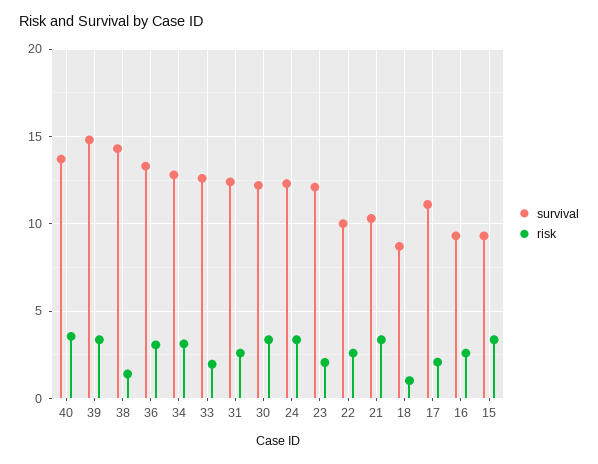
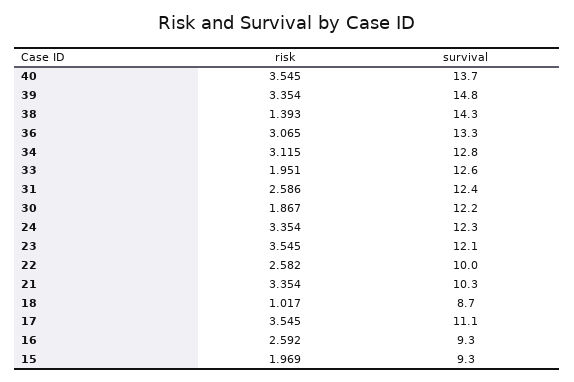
  {
    "survival": {
      "40": 13.7,
      "39": 14.8,
      "38": 14.3,
      "36": 13.3,
      "34": 12.8,
      "33": 12.6,
      "31": 12.4,
      "30": 12.2,
      "24": 12.3,
      "23": 12.1,
      "22": 10,
      "21": 10.3,
      "18": 8.7,
      "17": 11.1,
      "16": 9.3,
      "15": 9.3
    },
    "risk": {
      "40": 3.545,
      "39": 3.354,
      "38": 1.393,
      "36": 3.065,
      "34": 3.115,
      "33": 1.951,
      "31": 2.586,
-     "30": 3.5,
+     "30": 1.867,
      "24": 3.354,
-     "23": 2,
+     "23": 3.545,
      "22": 2.582,
      "21": 3.354,
      "18": 1.017,
-     "17": 2,
+     "17": 3.545,
      "16": 2.592,
-     "15": 3.5
+     "15": 1.969
    }
  }

